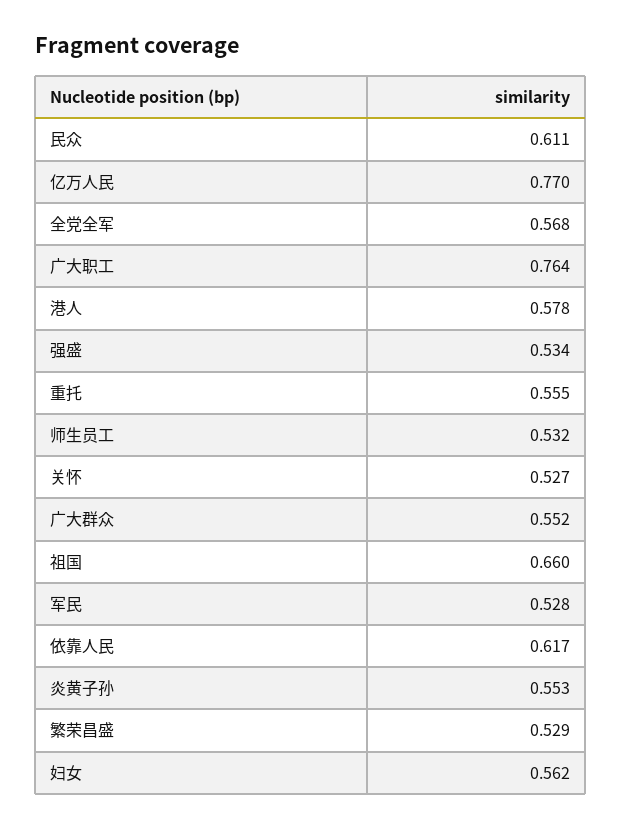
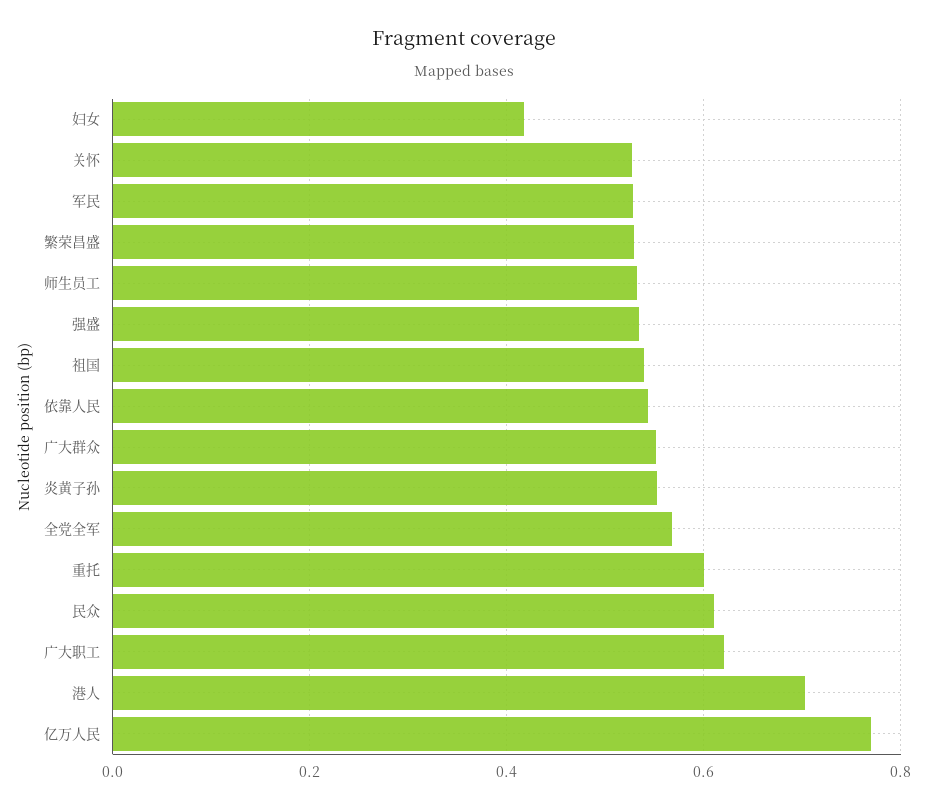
  {
    "民众": 0.611,
    "亿万人民": 0.77,
    "全党全军": 0.568,
-   "广大职工": 0.764,
+   "广大职工": 0.62,
-   "港人": 0.578,
+   "港人": 0.7,
    "强盛": 0.534,
-   "重托": 0.555,
+   "重托": 0.6,
    "师生员工": 0.532,
    "关怀": 0.527,
    "广大群众": 0.552,
-   "祖国": 0.66,
+   "祖国": 0.54,
    "军民": 0.528,
-   "依靠人民": 0.617,
+   "依靠人民": 0.54,
    "炎黄子孙": 0.553,
    "繁荣昌盛": 0.529,
-   "妇女": 0.562
+   "妇女": 0.42
  }

